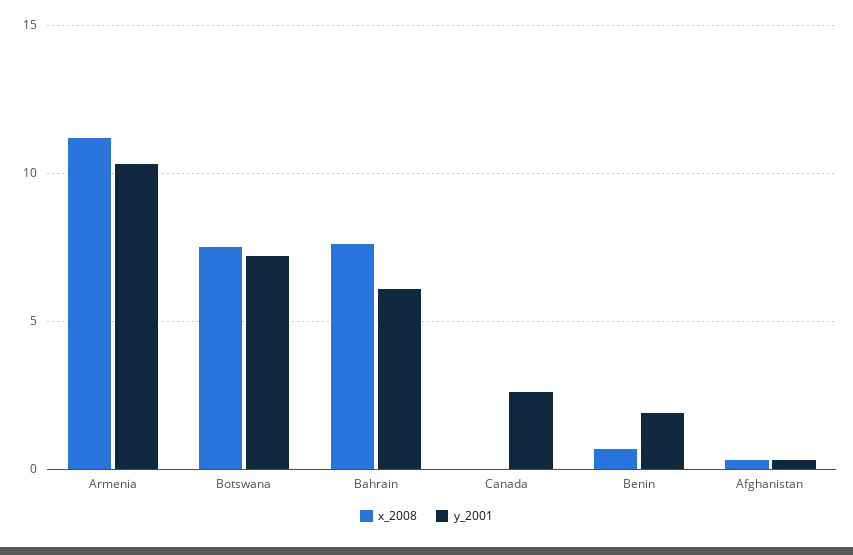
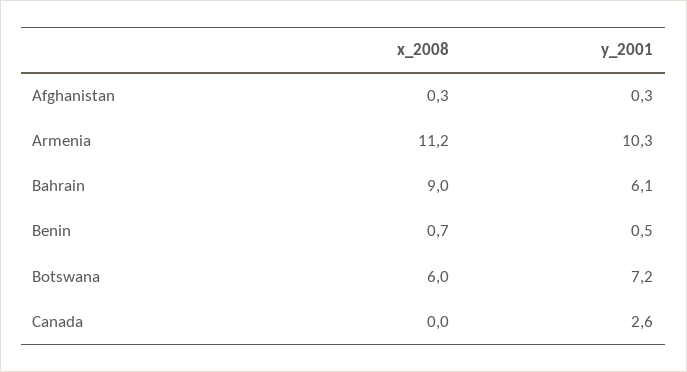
  {
    "x_2008": {
      "Armenia": 11.2,
-     "Botswana": 7.5,
+     "Botswana": 6,
-     "Bahrain": 7.5,
+     "Bahrain": 9,
      "Canada": 0,
      "Benin": 0.7,
      "Afghanistan": 0.3
    },
    "y_2001": {
      "Armenia": 10.3,
      "Botswana": 7.2,
      "Bahrain": 6.1,
      "Canada": 2.6,
-     "Benin": 2,
+     "Benin": 0.5,
      "Afghanistan": 0.3
    }
  }

